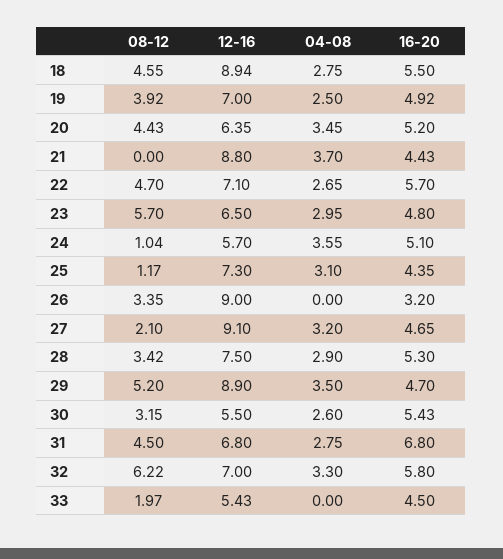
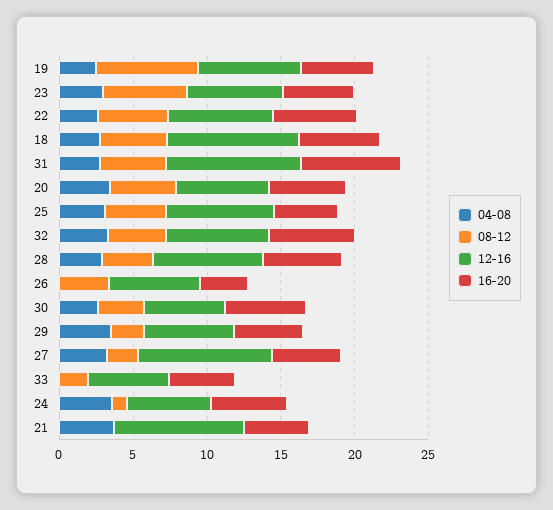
  {
    "08-12": {
      "18": 4.55,
-     "19": 3.92,
+     "19": 7,
      "20": 4.43,
      "21": 0,
      "22": 4.7,
      "23": 5.7,
      "24": 1.04,
-     "25": 1.17,
+     "25": 4,
      "26": 3.35,
      "27": 2.1,
      "28": 3.42,
-     "29": 5.2,
+     "29": 2,
      "30": 3.15,
      "31": 4.5,
-     "32": 6.22,
+     "32": 4,
      "33": 1.97
    },
    "12-16": {
      "18": 8.94,
      "19": 7,
      "20": 6.35,
      "21": 8.8,
      "22": 7.1,
      "23": 6.5,
      "24": 5.7,
      "25": 7.3,
-     "26": 9,
+     "26": 6,
      "27": 9.1,
      "28": 7.5,
-     "29": 8.9,
+     "29": 6,
      "30": 5.5,
-     "31": 6.8,
+     "31": 9,
      "32": 7,
      "33": 5.43
    },
    "04-08": {
      "18": 2.75,
      "19": 2.5,
      "20": 3.45,
      "21": 3.7,
      "22": 2.65,
      "23": 2.95,
      "24": 3.55,
      "25": 3.1,
      "26": 0,
      "27": 3.2,
      "28": 2.9,
      "29": 3.5,
      "30": 2.6,
      "31": 2.75,
      "32": 3.3,
      "33": 0
    },
    "16-20": {
      "18": 5.5,
      "19": 4.92,
      "20": 5.2,
      "21": 4.43,
      "22": 5.7,
      "23": 4.8,
      "24": 5.1,
      "25": 4.35,
      "26": 3.2,
      "27": 4.65,
      "28": 5.3,
      "29": 4.7,
      "30": 5.43,
      "31": 6.8,
      "32": 5.8,
      "33": 4.5
    }
  }

